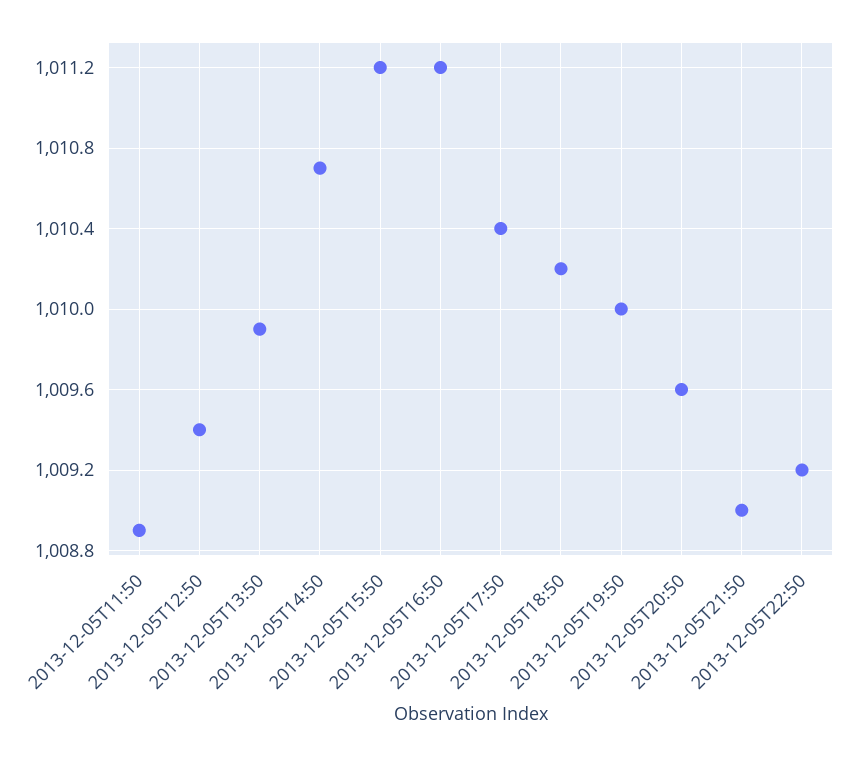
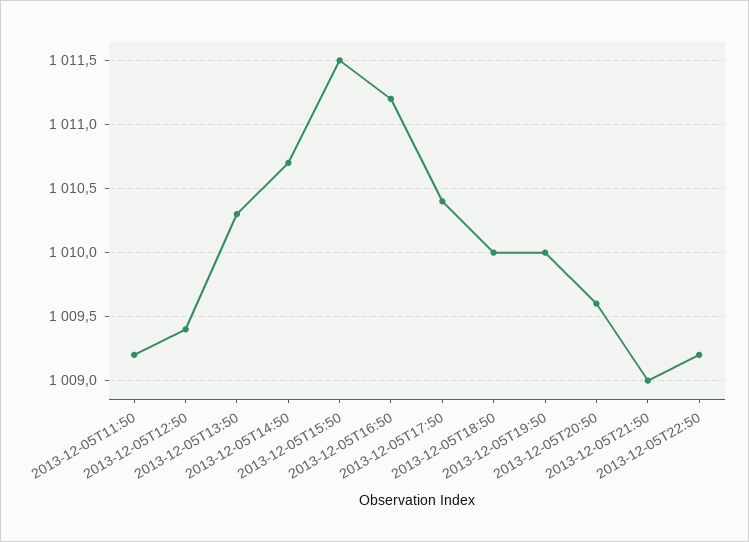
  {
-   "2013-12-05T11:50": 1008.9,
+   "2013-12-05T11:50": 1009.2,
    "2013-12-05T12:50": 1009.4,
-   "2013-12-05T13:50": 1009.9,
+   "2013-12-05T13:50": 1010.3,
    "2013-12-05T14:50": 1010.7,
-   "2013-12-05T15:50": 1011.2,
+   "2013-12-05T15:50": 1011.5,
    "2013-12-05T16:50": 1011.2,
    "2013-12-05T17:50": 1010.4,
-   "2013-12-05T18:50": 1010.2,
+   "2013-12-05T18:50": 1010,
    "2013-12-05T19:50": 1010,
    "2013-12-05T20:50": 1009.6,
    "2013-12-05T21:50": 1009,
    "2013-12-05T22:50": 1009.2
  }

